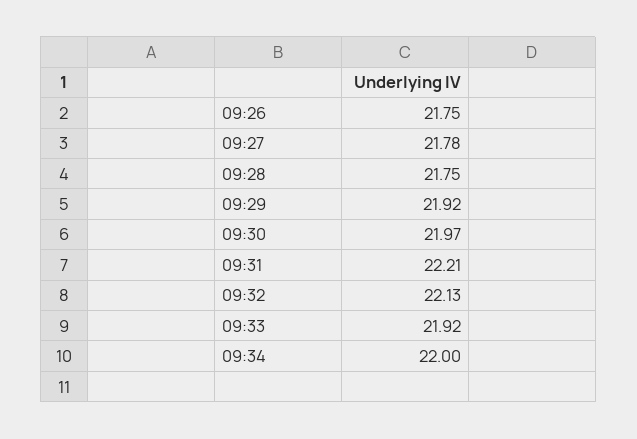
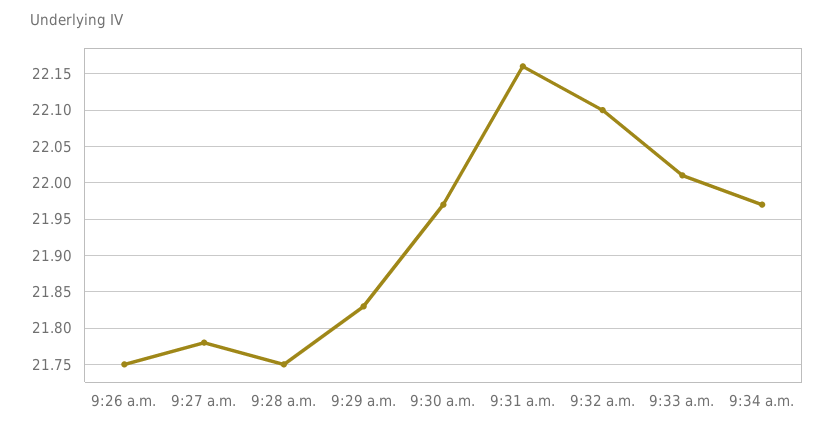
  {
    "09:26": 21.75,
    "09:27": 21.78,
    "09:28": 21.75,
-   "09:29": 21.92,
+   "09:29": 21.83,
    "09:30": 21.97,
-   "09:31": 22.21,
+   "09:31": 22.16,
-   "09:32": 22.13,
+   "09:32": 22.1,
-   "09:33": 21.92,
+   "09:33": 22.01,
-   "09:34": 22
+   "09:34": 21.97
  }

